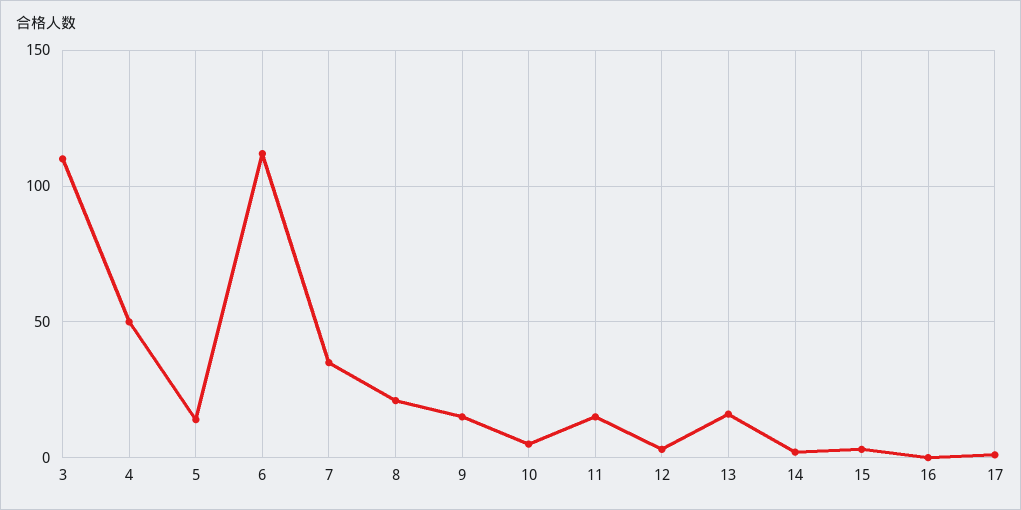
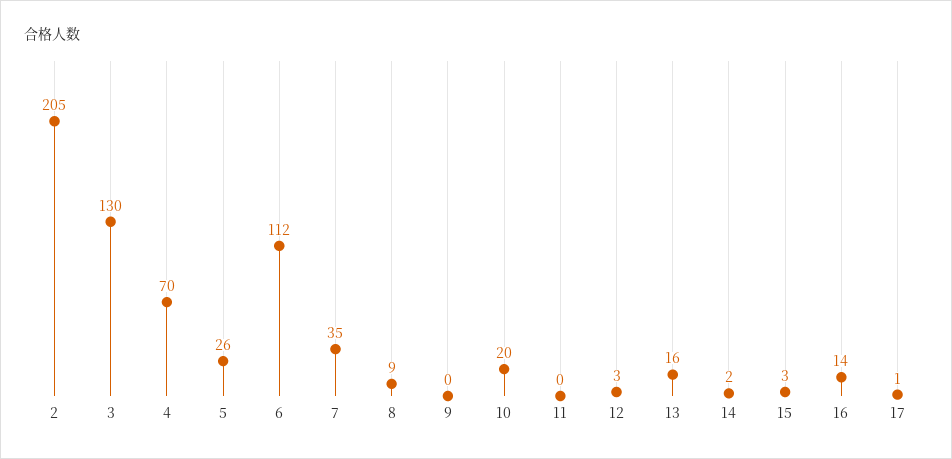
  {
-   "3": 110,
+   "3": 130,
-   "4": 50,
+   "4": 70,
-   "5": 15,
+   "5": 26,
    "6": 112,
    "7": 35,
-   "8": 20,
+   "8": 9,
-   "9": 15,
+   "9": 0,
-   "10": 5,
+   "10": 20,
-   "11": 15,
+   "11": 0,
    "12": 3,
    "13": 16,
    "14": 2,
    "15": 3,
-   "16": 0,
+   "16": 14,
-   "17": 1
+   "17": 1,
+   "2": 205
  }

